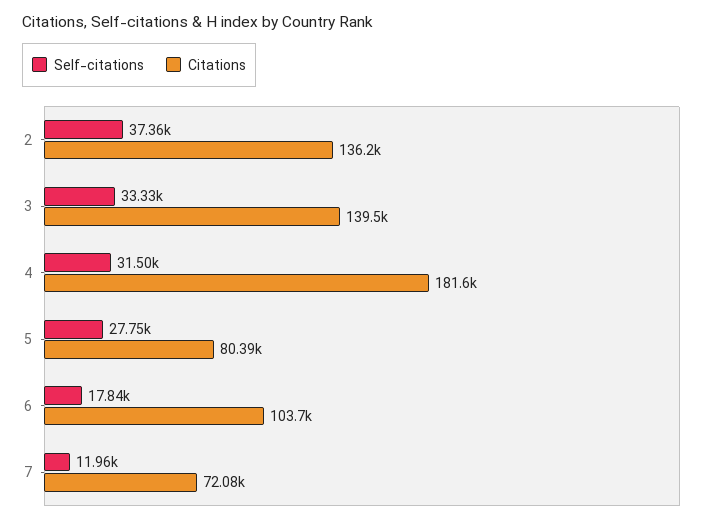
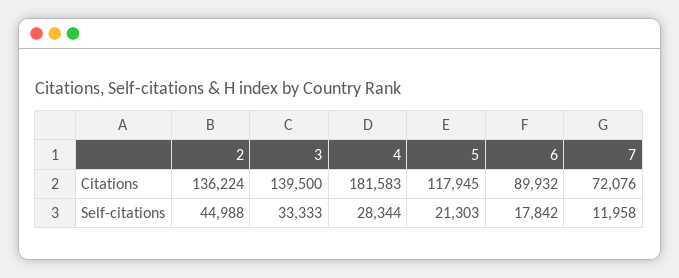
  {
    "Self-citations": {
-     "2": 37360,
+     "2": 44988,
      "3": 33333,
-     "4": 31500,
+     "4": 28344,
-     "5": 27750,
+     "5": 21303,
      "6": 17842,
      "7": 11958
    },
    "Citations": {
      "2": 136224,
      "3": 139500,
      "4": 181583,
-     "5": 80390,
+     "5": 117945,
-     "6": 103700,
+     "6": 89932,
      "7": 72076
    }
  }

